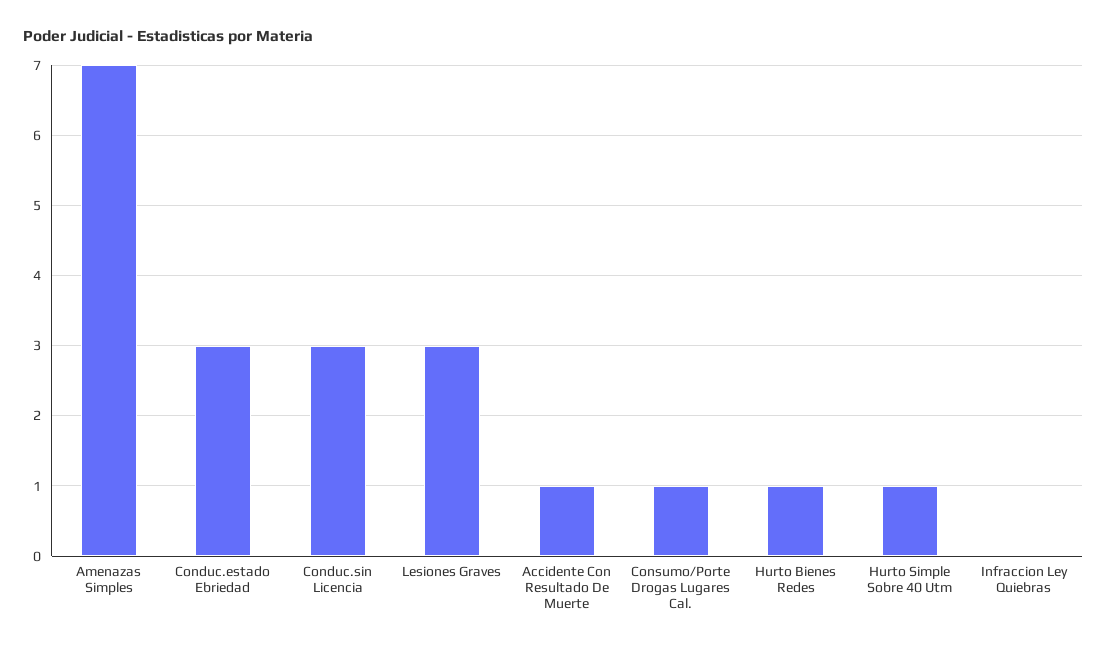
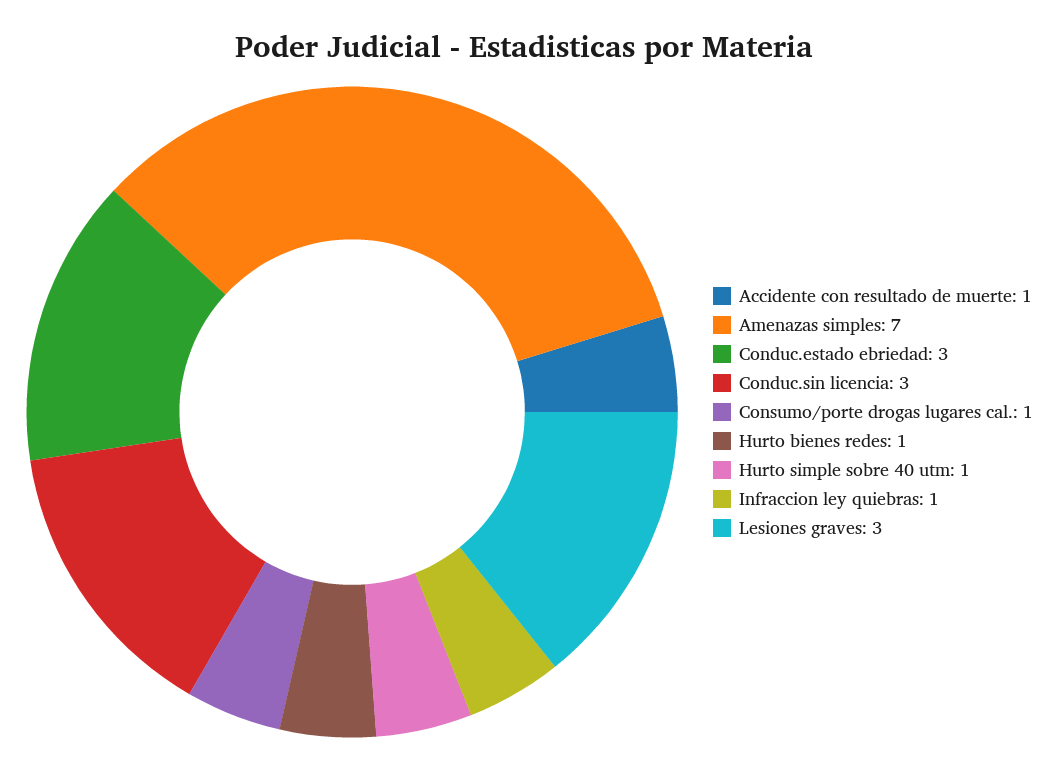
  {
    "Amenazas Simples": 7,
    "Conduc.estado Ebriedad": 3,
    "Conduc.sin Licencia": 3,
    "Lesiones Graves": 3,
    "Accidente Con Resultado De Muerte": 1,
    "Consumo/Porte Drogas Lugares Cal.": 1,
    "Hurto Bienes Redes": 1,
    "Hurto Simple Sobre 40 Utm": 1,
-   "Infraccion Ley Quiebras": 0
+   "Infraccion Ley Quiebras": 1
  }

